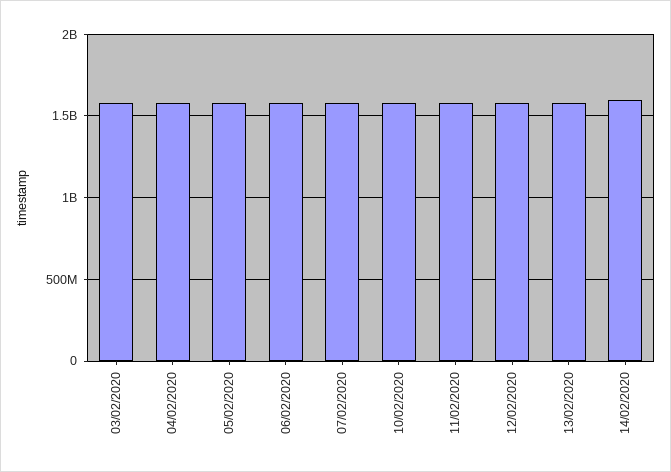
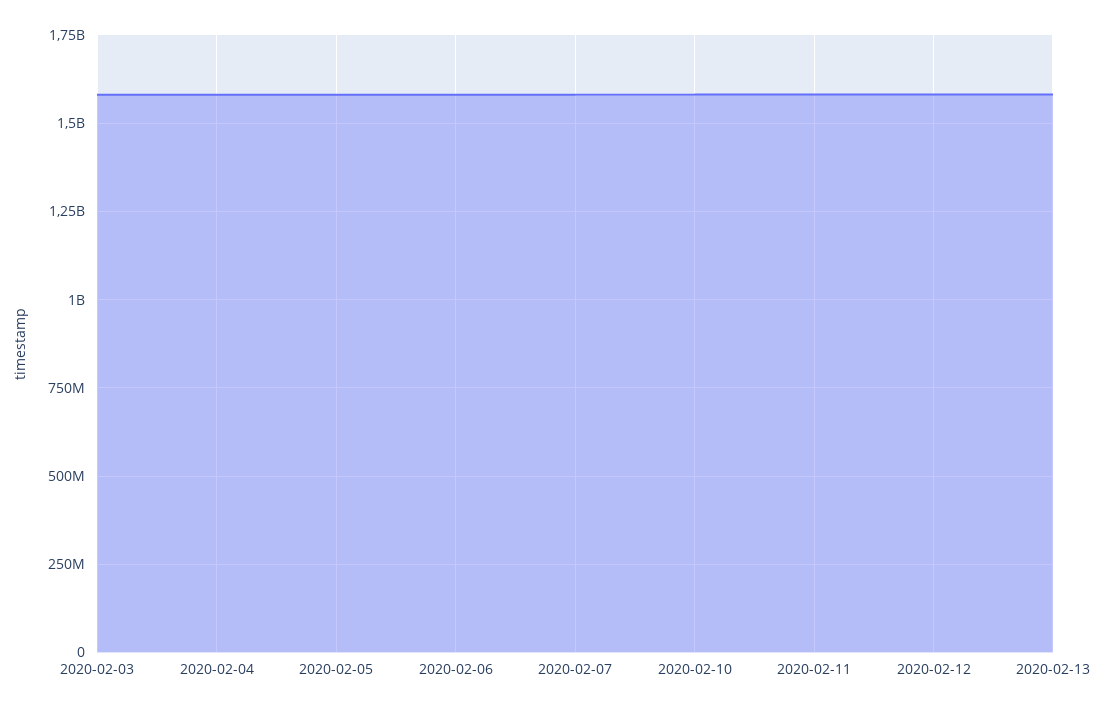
  {
    "03/02/2020": 1575000000,
    "04/02/2020": 1575000000,
    "05/02/2020": 1575000000,
    "06/02/2020": 1575000000,
    "07/02/2020": 1575000000,
    "10/02/2020": 1575000000,
    "11/02/2020": 1575000000,
    "12/02/2020": 1575000000,
-   "13/02/2020": 1575000000,
+   "13/02/2020": 1575000000
-   "14/02/2020": 1600000000
  }

